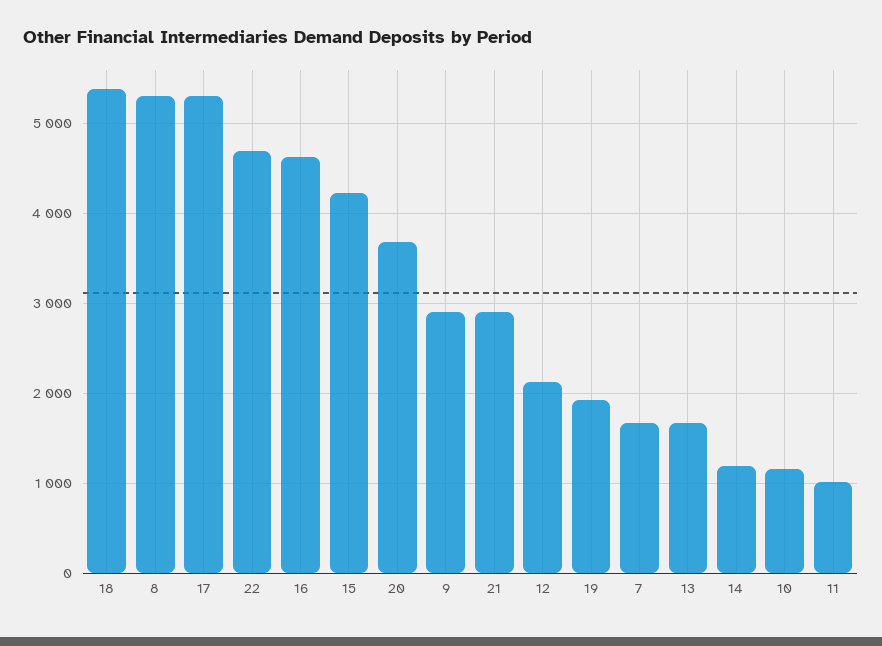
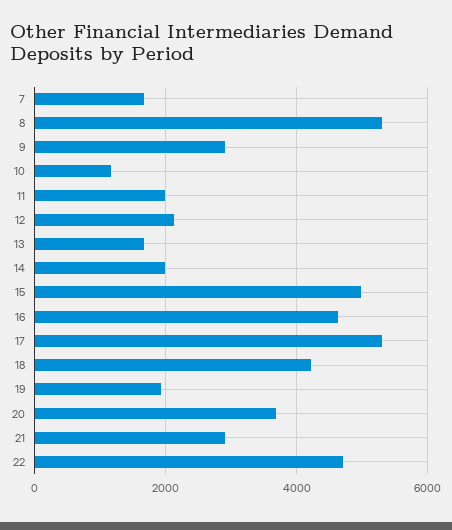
  {
-   "18": 5400,
+   "18": 4200,
    "8": 5300,
    "17": 5300,
    "22": 4700,
    "16": 4600,
-   "15": 4200,
+   "15": 5000,
    "20": 3700,
    "9": 2900,
    "21": 2900,
    "12": 2100,
    "19": 1900,
    "7": 1700,
    "13": 1700,
-   "14": 1200,
+   "14": 2000,
    "10": 1200,
-   "11": 1000
+   "11": 2000
  }

